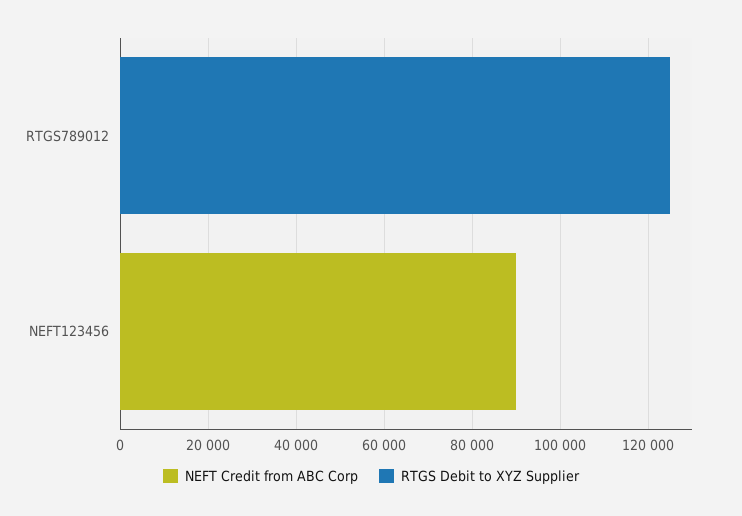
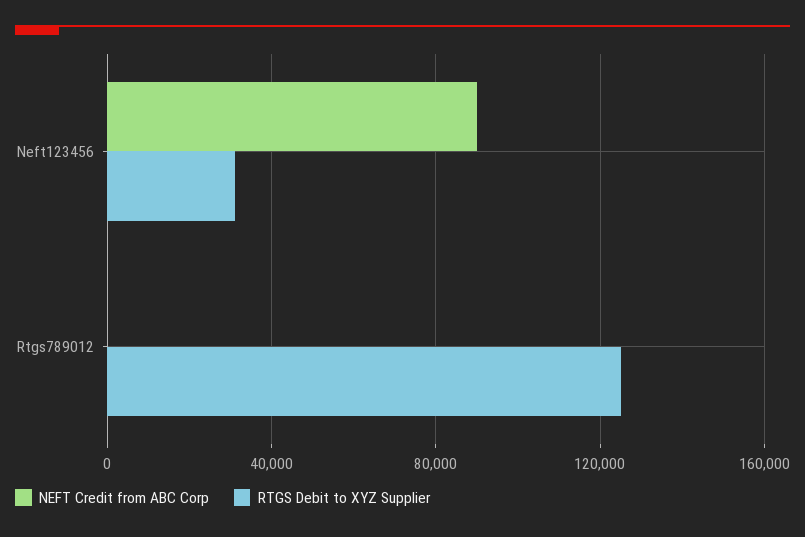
  {
    "NEFT Credit from ABC Corp": {
      "RTGS789012": 0,
      "NEFT123456": 90000
    },
    "RTGS Debit to XYZ Supplier": {
      "RTGS789012": 125000,
-     "NEFT123456": 0
+     "NEFT123456": 30000
    }
  }

